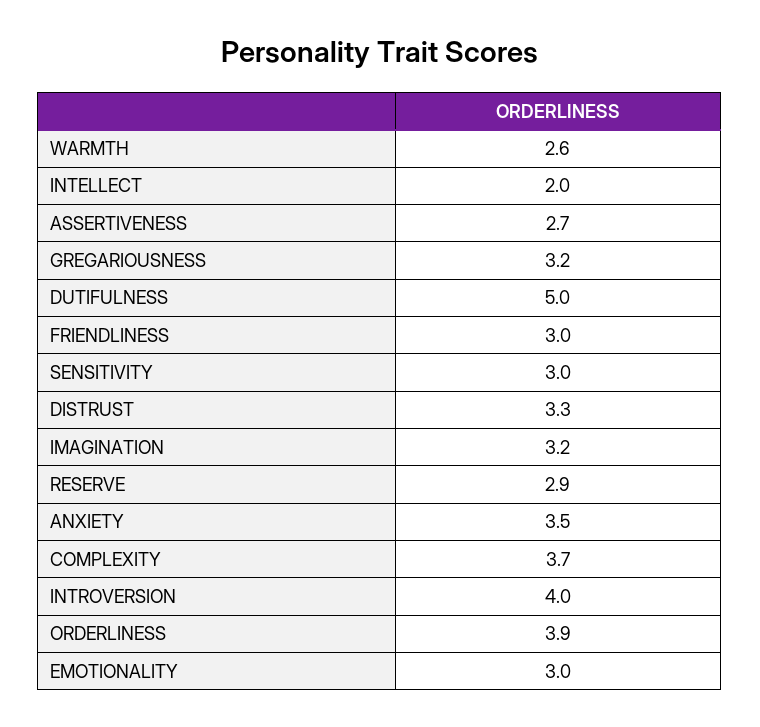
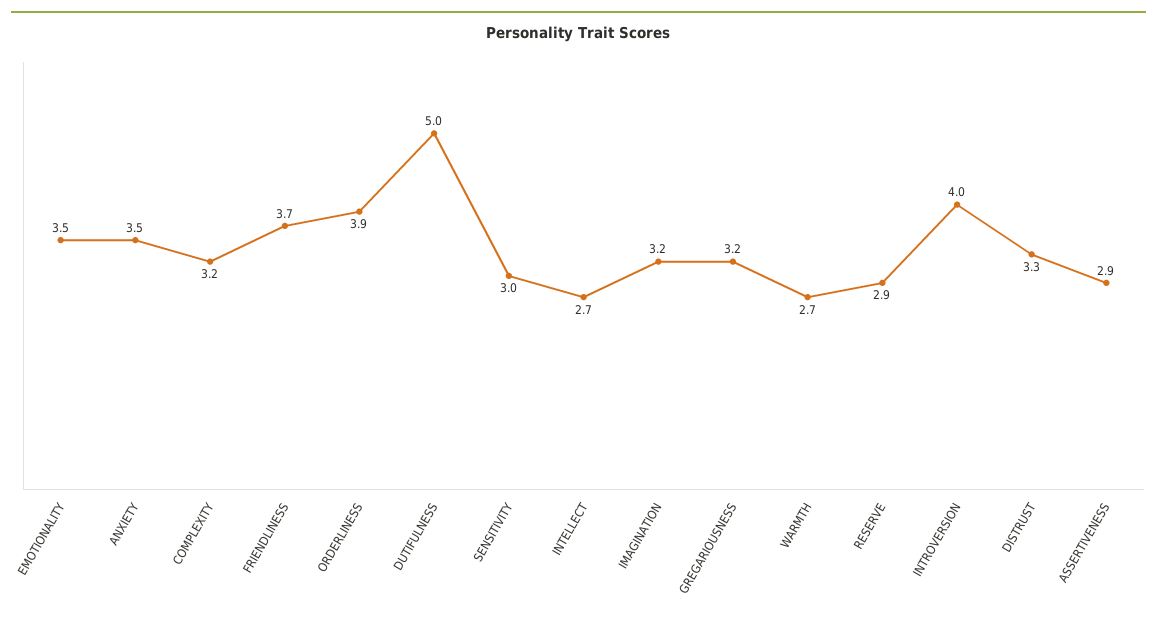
  {
-   "WARMTH": 2.6,
+   "WARMTH": 2.7,
-   "INTELLECT": 2,
+   "INTELLECT": 2.7,
-   "ASSERTIVENESS": 2.7,
+   "ASSERTIVENESS": 2.9,
    "GREGARIOUSNESS": 3.2,
    "DUTIFULNESS": 5,
-   "FRIENDLINESS": 3,
+   "FRIENDLINESS": 3.7,
    "SENSITIVITY": 3,
    "DISTRUST": 3.3,
    "IMAGINATION": 3.2,
    "RESERVE": 2.9,
    "ANXIETY": 3.5,
-   "COMPLEXITY": 3.7,
+   "COMPLEXITY": 3.2,
    "INTROVERSION": 4,
    "ORDERLINESS": 3.9,
-   "EMOTIONALITY": 3
+   "EMOTIONALITY": 3.5
  }

